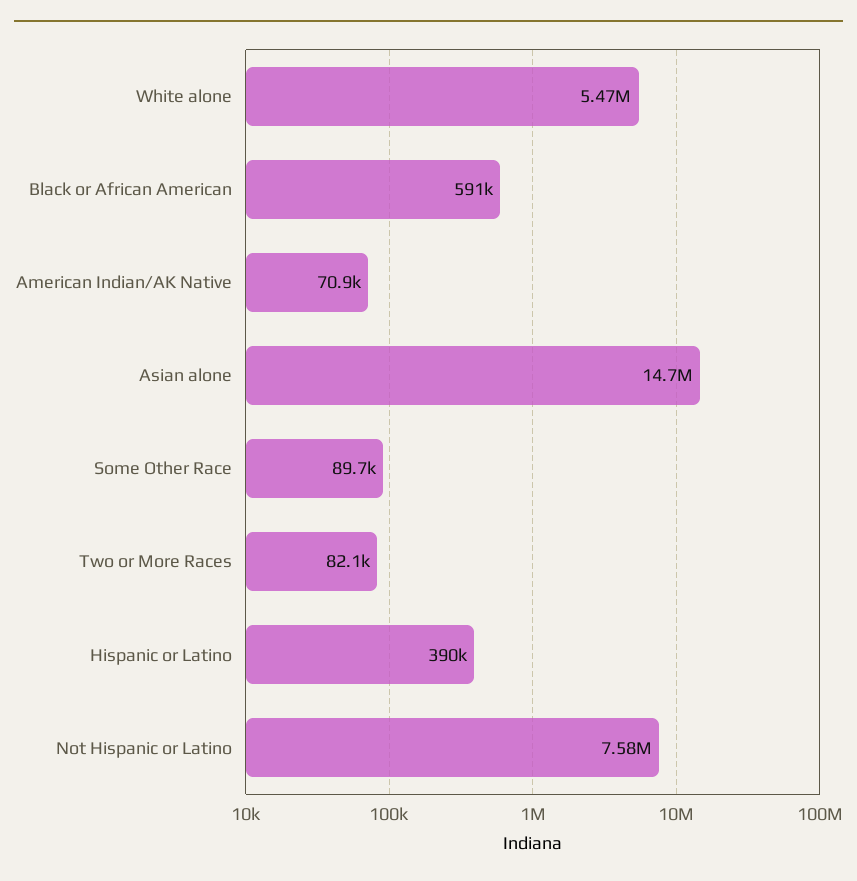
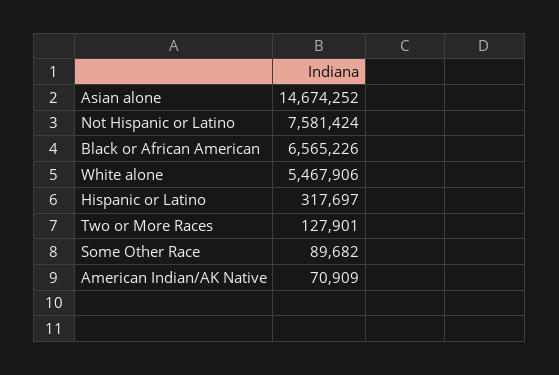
  {
    "White alone": 5467906,
-   "Black or African American": 591000,
+   "Black or African American": 6565226,
    "American Indian/AK Native": 70909,
    "Asian alone": 14674252,
    "Some Other Race": 89682,
-   "Two or More Races": 82100,
+   "Two or More Races": 127901,
-   "Hispanic or Latino": 390000,
+   "Hispanic or Latino": 317697,
    "Not Hispanic or Latino": 7581424
  }

